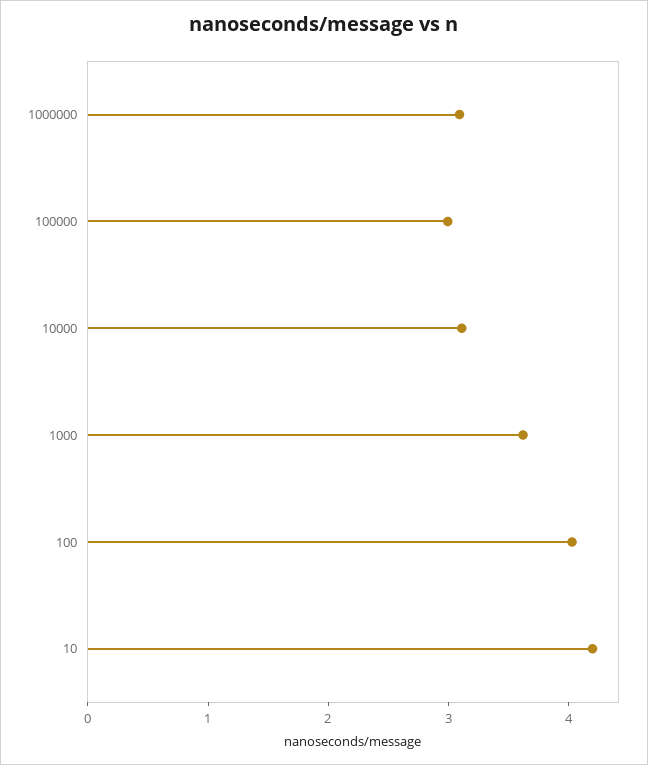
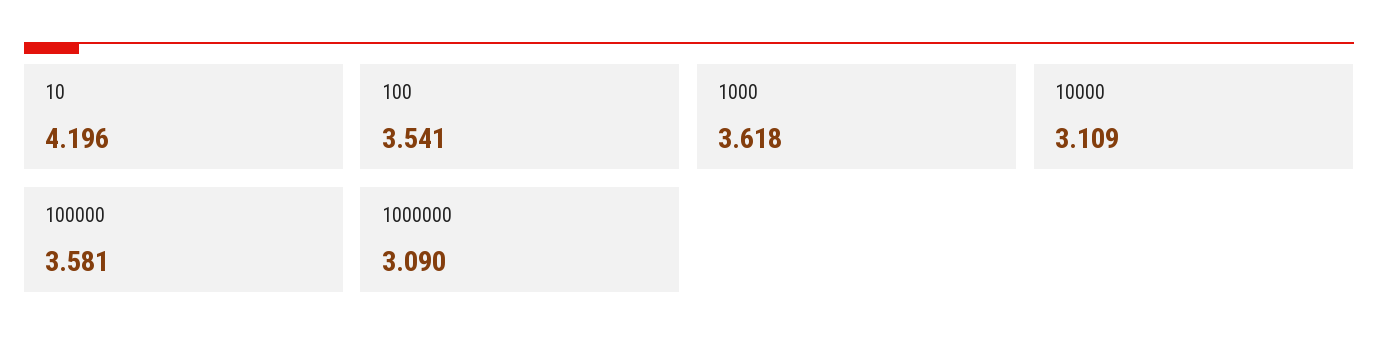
  {
    "1000000": 3.09,
-   "100000": 3,
+   "100000": 3.581,
    "10000": 3.109,
    "1000": 3.618,
-   "100": 4,
+   "100": 3.541,
    "10": 4.196
  }

